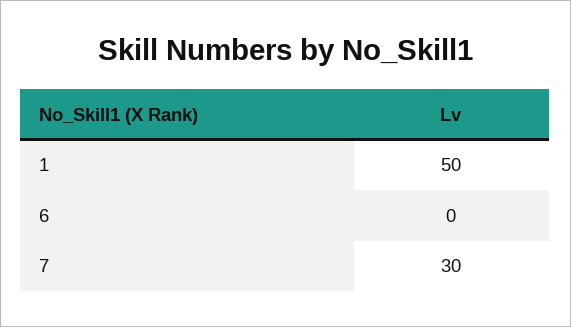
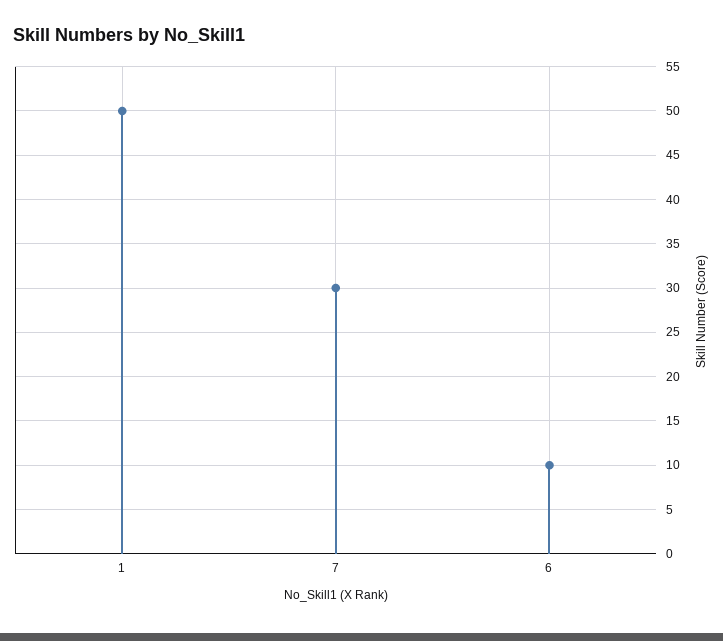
  {
    "1": 50,
-   "6": 0,
+   "6": 10,
    "7": 30
  }

